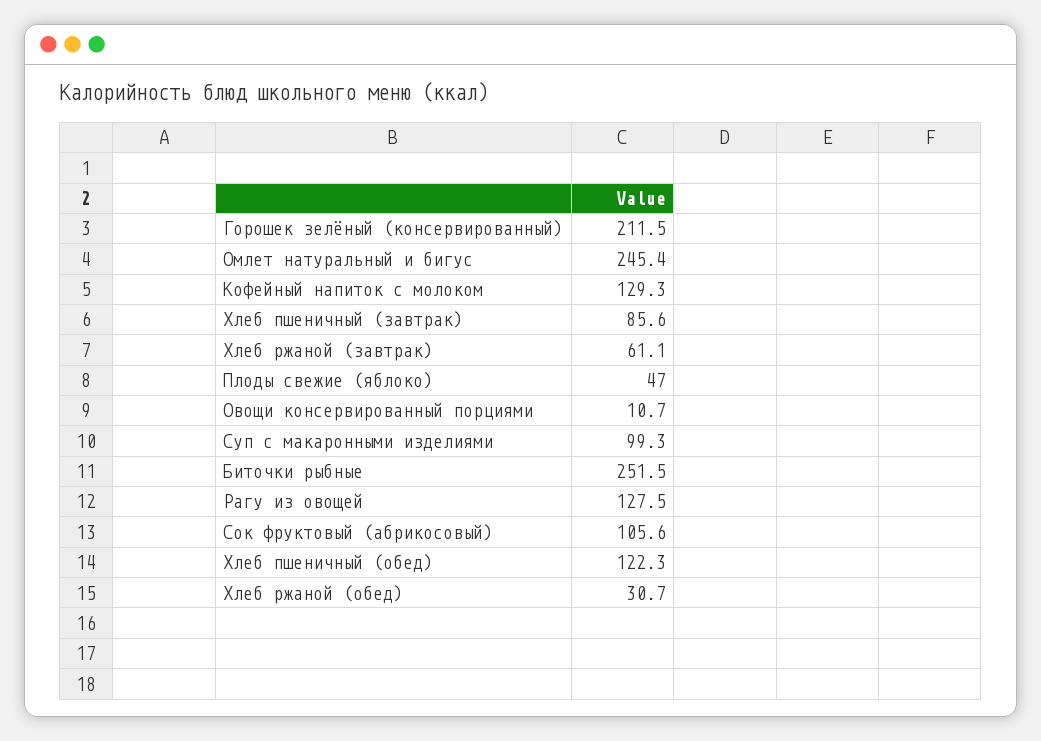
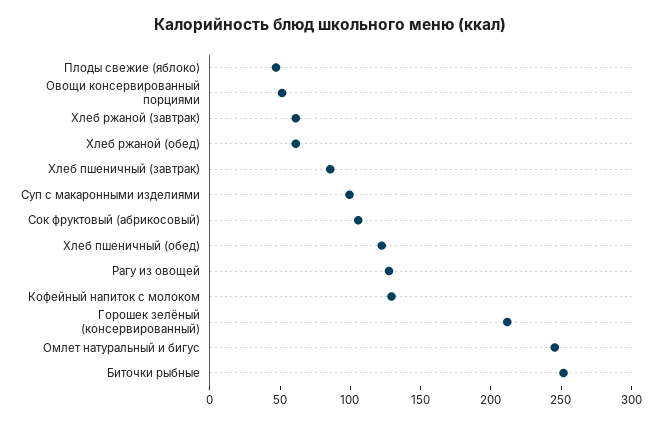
  {
    "Горошек зелёный (консервированный)": 211.5,
    "Омлет натуральный и бигус": 245.4,
    "Кофейный напиток с молоком": 129.3,
    "Хлеб пшеничный (завтрак)": 85.6,
    "Хлеб ржаной (завтрак)": 61.1,
    "Плоды свежие (яблоко)": 47,
-   "Овощи консервированный порциями": 10.7,
+   "Овощи консервированный порциями": 50,
    "Суп с макаронными изделиями": 99.3,
    "Биточки рыбные": 251.5,
    "Рагу из овощей": 127.5,
    "Сок фруктовый (абрикосовый)": 105.6,
    "Хлеб пшеничный (обед)": 122.3,
-   "Хлеб ржаной (обед)": 30.7
+   "Хлеб ржаной (обед)": 60
  }

